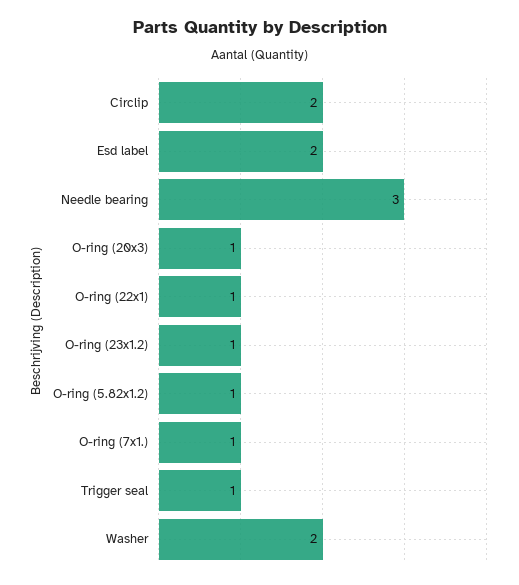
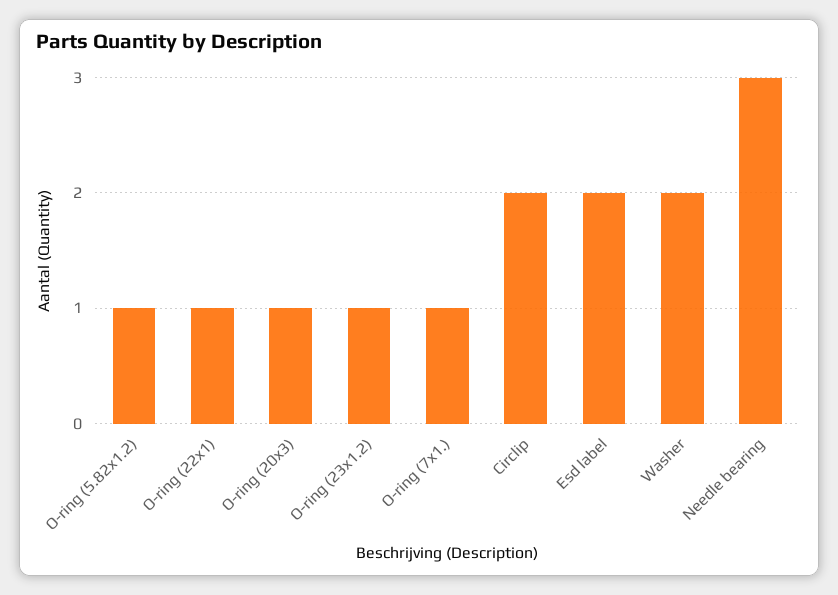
  {
    "Circlip": 2,
    "Esd label": 2,
    "Needle bearing": 3,
    "O-ring (20x3)": 1,
    "O-ring (22x1)": 1,
    "O-ring (23x1.2)": 1,
    "O-ring (5.82x1.2)": 1,
    "O-ring (7x1.)": 1,
-   "Trigger seal": 1,
    "Washer": 2
  }

